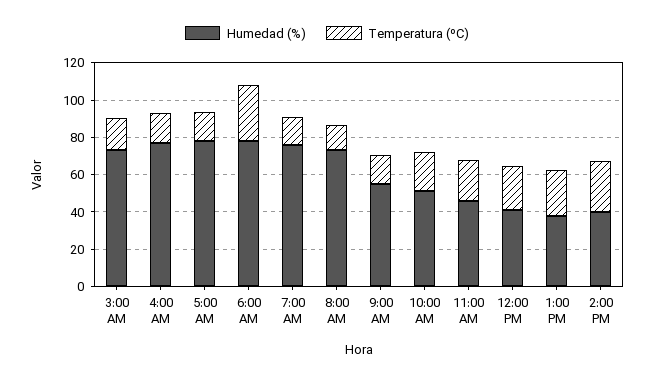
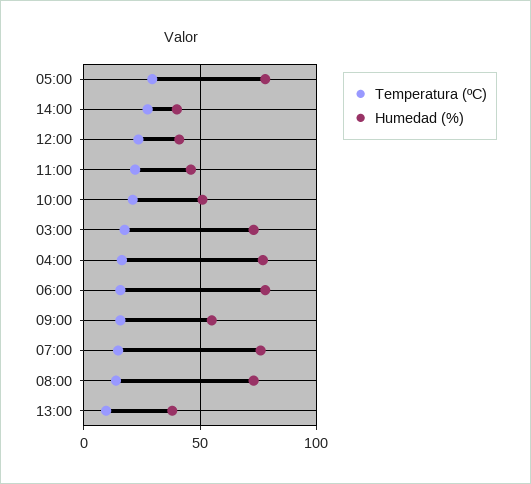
  {
    "Humedad (%)": {
      "3:00 AM": 75,
      "4:00 AM": 75,
      "5:00 AM": 80,
      "6:00 AM": 80,
      "7:00 AM": 75,
      "8:00 AM": 75,
      "9:00 AM": 55,
      "10:00 AM": 50,
      "11:00 AM": 45,
      "12:00 PM": 40,
      "1:00 PM": 40,
      "2:00 PM": 40
    },
    "Temperatura (ºC)": {
      "3:00 AM": 20,
      "4:00 AM": 15,
-     "5:00 AM": 15,
+     "5:00 AM": 30,
-     "6:00 AM": 30,
+     "6:00 AM": 15,
      "7:00 AM": 15,
      "8:00 AM": 15,
      "9:00 AM": 15,
      "10:00 AM": 20,
      "11:00 AM": 20,
      "12:00 PM": 25,
-     "1:00 PM": 25,
+     "1:00 PM": 10,
      "2:00 PM": 25
    }
  }

